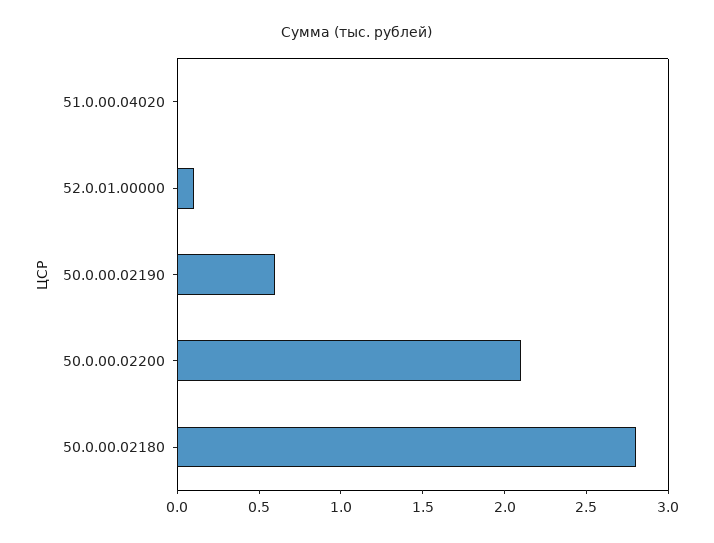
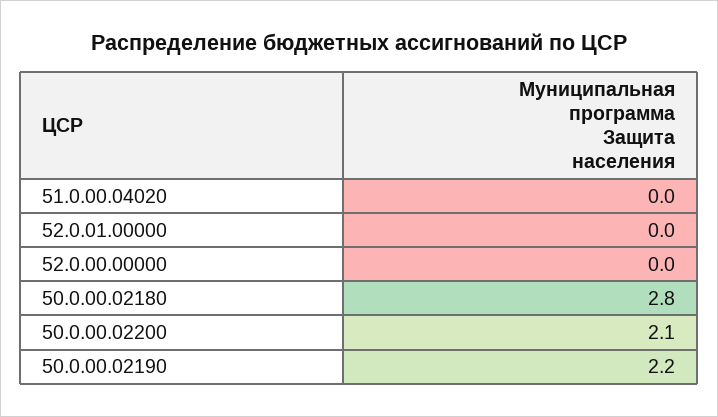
  {
    "51.0.00.04020": 0,
-   "52.0.01.00000": 0.1,
+   "52.0.01.00000": 0,
-   "50.0.00.02190": 0.6,
+   "50.0.00.02190": 2.2,
    "50.0.00.02200": 2.1,
-   "50.0.00.02180": 2.8
+   "50.0.00.02180": 2.8,
+   "52.0.00.00000": 0
  }

